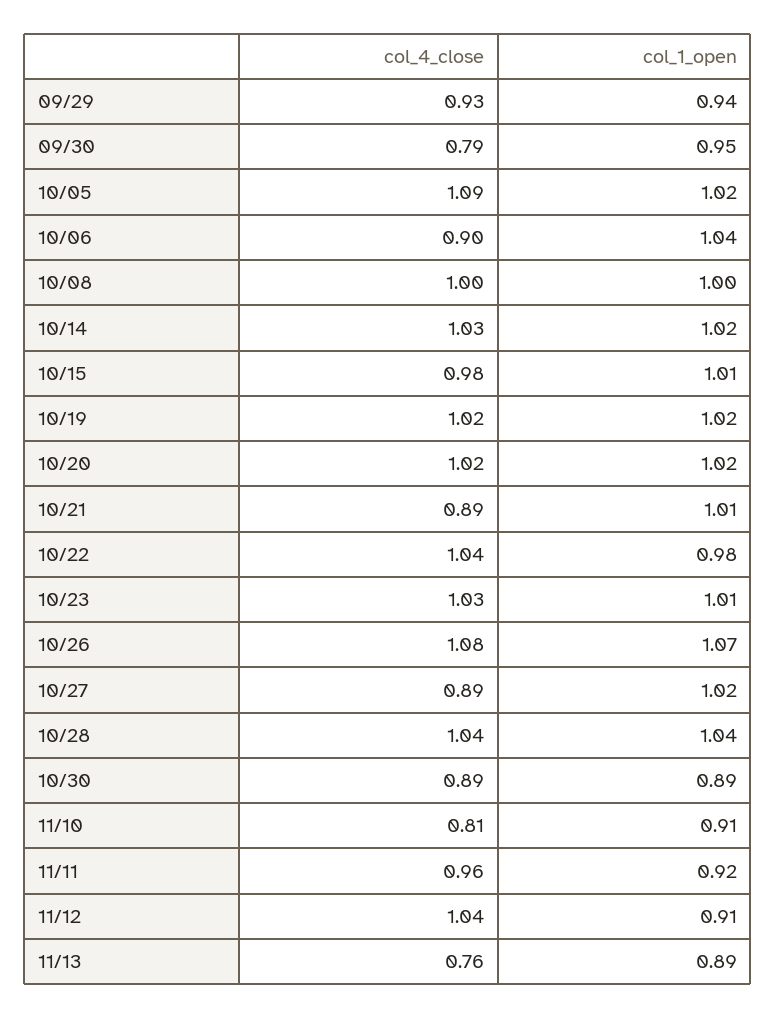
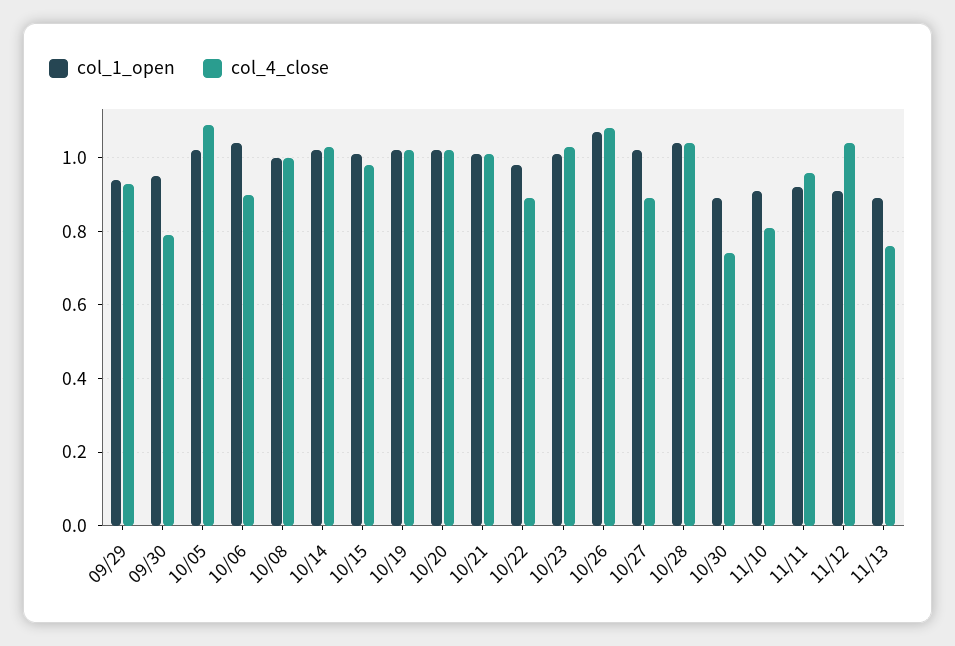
  {
    "col_4_close": {
      "09/29": 0.93,
      "09/30": 0.79,
      "10/05": 1.09,
      "10/06": 0.9,
      "10/08": 1,
      "10/14": 1.03,
      "10/15": 0.98,
      "10/19": 1.02,
      "10/20": 1.02,
-     "10/21": 0.89,
+     "10/21": 1,
-     "10/22": 1.04,
+     "10/22": 0.9,
      "10/23": 1.03,
      "10/26": 1.08,
      "10/27": 0.89,
      "10/28": 1.04,
-     "10/30": 0.89,
+     "10/30": 0.75,
      "11/10": 0.81,
      "11/11": 0.96,
      "11/12": 1.04,
      "11/13": 0.76
    },
    "col_1_open": {
      "09/29": 0.94,
      "09/30": 0.95,
      "10/05": 1.02,
      "10/06": 1.04,
      "10/08": 1,
      "10/14": 1.02,
      "10/15": 1.01,
      "10/19": 1.02,
      "10/20": 1.02,
      "10/21": 1.01,
      "10/22": 0.98,
      "10/23": 1.01,
      "10/26": 1.07,
      "10/27": 1.02,
      "10/28": 1.04,
      "10/30": 0.89,
      "11/10": 0.91,
      "11/11": 0.92,
      "11/12": 0.91,
      "11/13": 0.89
    }
  }

